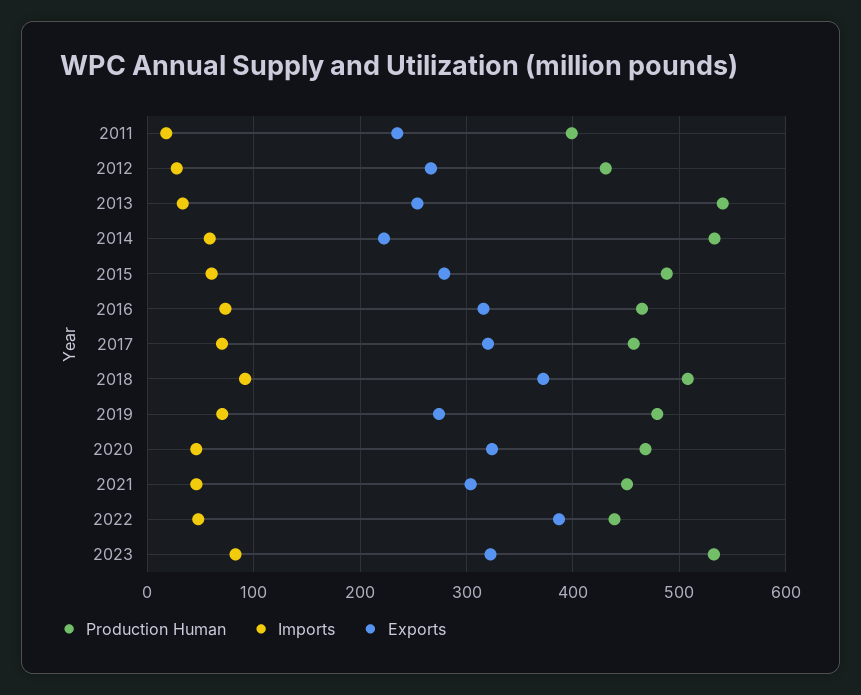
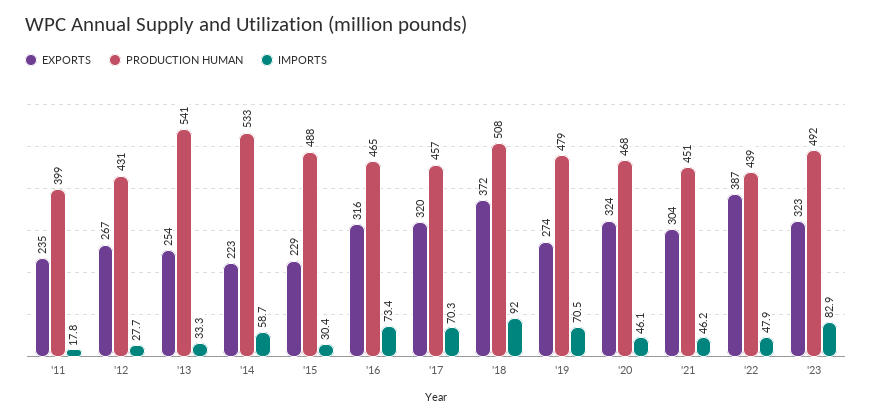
  {
    "Production Human": {
      "2011": 399,
      "2012": 431,
      "2013": 541,
      "2014": 533,
      "2015": 488,
      "2016": 465,
      "2017": 457,
      "2018": 508,
      "2019": 479,
      "2020": 468,
      "2021": 451,
      "2022": 439,
-     "2023": 530
+     "2023": 492
    },
    "Imports": {
      "2011": 17.8,
      "2012": 27.7,
      "2013": 33.3,
      "2014": 58.7,
-     "2015": 60,
+     "2015": 30.4,
      "2016": 73.4,
      "2017": 70.3,
      "2018": 92,
      "2019": 70.5,
      "2020": 46.1,
      "2021": 46.2,
      "2022": 47.9,
      "2023": 82.9
    },
    "Exports": {
      "2011": 235,
      "2012": 267,
      "2013": 254,
      "2014": 223,
-     "2015": 280,
+     "2015": 229,
      "2016": 316,
      "2017": 320,
      "2018": 372,
      "2019": 274,
      "2020": 324,
      "2021": 304,
      "2022": 387,
      "2023": 323
    }
  }

